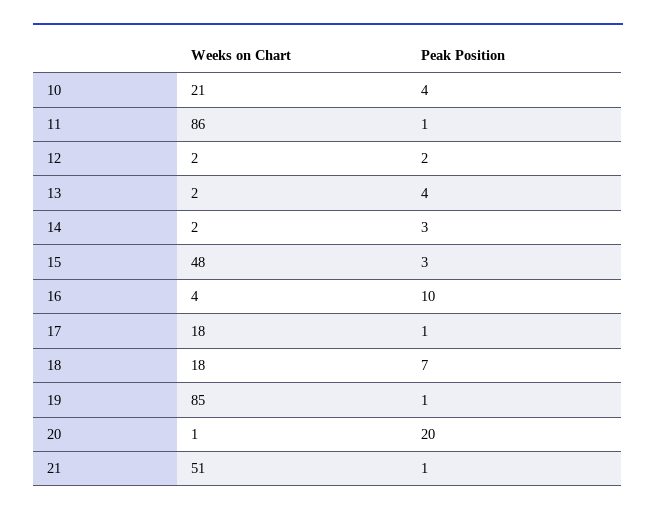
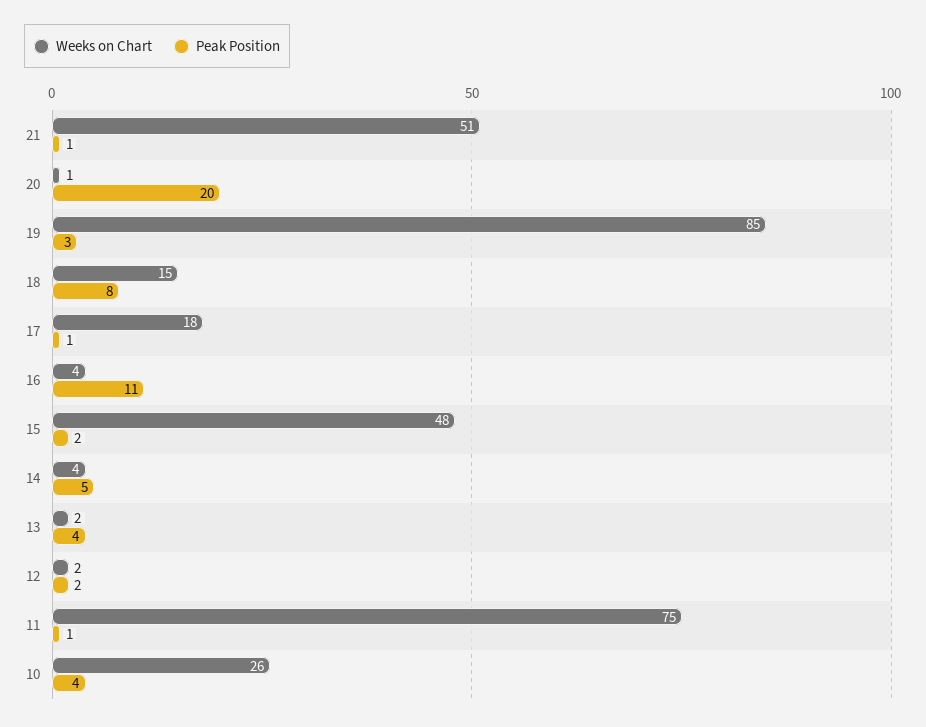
  {
    "Weeks on Chart": {
-     "10": 21,
+     "10": 26,
-     "11": 86,
+     "11": 75,
      "12": 2,
      "13": 2,
-     "14": 2,
+     "14": 4,
      "15": 48,
      "16": 4,
      "17": 18,
-     "18": 18,
+     "18": 15,
      "19": 85,
      "20": 1,
      "21": 51
    },
    "Peak Position": {
      "10": 4,
      "11": 1,
      "12": 2,
      "13": 4,
-     "14": 3,
+     "14": 5,
-     "15": 3,
+     "15": 2,
-     "16": 10,
+     "16": 11,
      "17": 1,
-     "18": 7,
+     "18": 8,
-     "19": 1,
+     "19": 3,
      "20": 20,
      "21": 1
    }
  }

